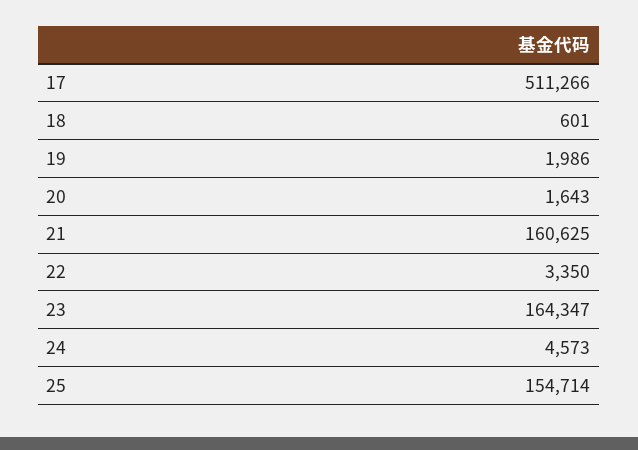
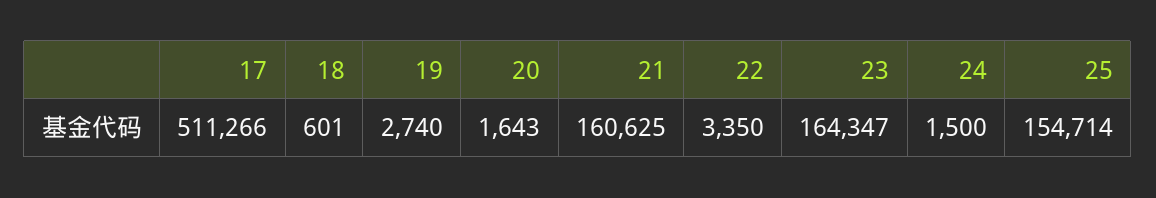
  {
    "17": 511266,
    "18": 601,
-   "19": 1986,
+   "19": 2740,
    "20": 1643,
    "21": 160625,
    "22": 3350,
    "23": 164347,
-   "24": 4573,
+   "24": 1500,
    "25": 154714
  }

